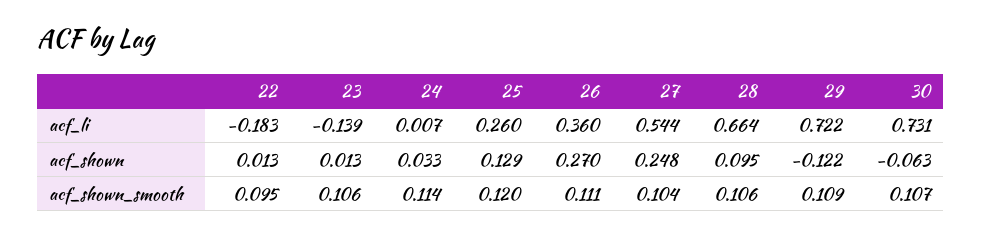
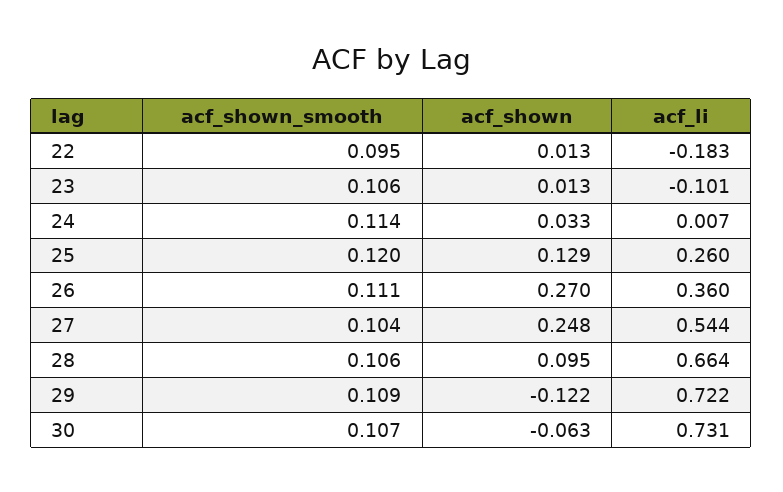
  {
    "22": {
      "acf_li": -0.183,
      "acf_shown": 0.013,
      "acf_shown_smooth": 0.095
    },
    "23": {
-     "acf_li": -0.139,
+     "acf_li": -0.101,
      "acf_shown": 0.013,
      "acf_shown_smooth": 0.106
    },
    "24": {
      "acf_li": 0.007,
      "acf_shown": 0.033,
      "acf_shown_smooth": 0.114
    },
    "25": {
      "acf_li": 0.26,
      "acf_shown": 0.129,
      "acf_shown_smooth": 0.12
    },
    "26": {
      "acf_li": 0.36,
      "acf_shown": 0.27,
      "acf_shown_smooth": 0.111
    },
    "27": {
      "acf_li": 0.544,
      "acf_shown": 0.248,
      "acf_shown_smooth": 0.104
    },
    "28": {
      "acf_li": 0.664,
      "acf_shown": 0.095,
      "acf_shown_smooth": 0.106
    },
    "29": {
      "acf_li": 0.722,
      "acf_shown": -0.122,
      "acf_shown_smooth": 0.109
    },
    "30": {
      "acf_li": 0.731,
      "acf_shown": -0.063,
      "acf_shown_smooth": 0.107
    }
  }

